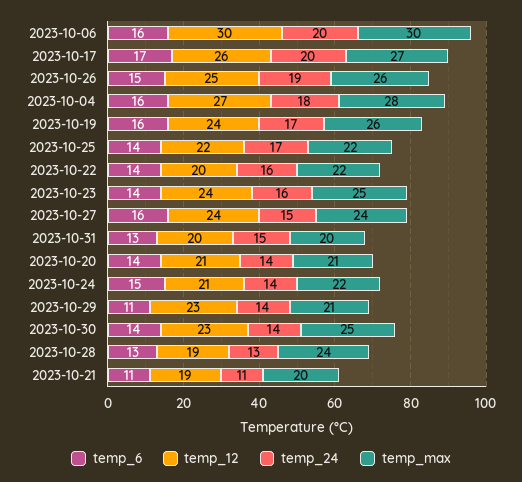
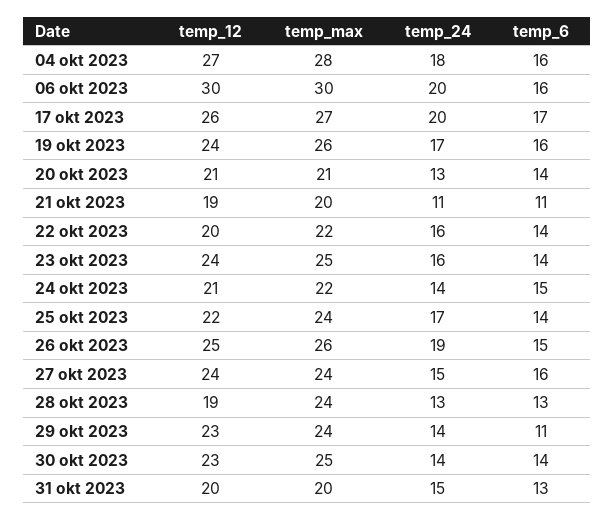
  {
    "temp_6": {
      "2023-10-06": 16,
      "2023-10-17": 17,
      "2023-10-26": 15,
      "2023-10-04": 16,
      "2023-10-19": 16,
      "2023-10-25": 14,
      "2023-10-22": 14,
      "2023-10-23": 14,
      "2023-10-27": 16,
      "2023-10-31": 13,
      "2023-10-20": 14,
      "2023-10-24": 15,
      "2023-10-29": 11,
      "2023-10-30": 14,
      "2023-10-28": 13,
      "2023-10-21": 11
    },
    "temp_12": {
      "2023-10-06": 30,
      "2023-10-17": 26,
      "2023-10-26": 25,
      "2023-10-04": 27,
      "2023-10-19": 24,
      "2023-10-25": 22,
      "2023-10-22": 20,
      "2023-10-23": 24,
      "2023-10-27": 24,
      "2023-10-31": 20,
      "2023-10-20": 21,
      "2023-10-24": 21,
      "2023-10-29": 23,
      "2023-10-30": 23,
      "2023-10-28": 19,
      "2023-10-21": 19
    },
    "temp_24": {
      "2023-10-06": 20,
      "2023-10-17": 20,
      "2023-10-26": 19,
      "2023-10-04": 18,
      "2023-10-19": 17,
      "2023-10-25": 17,
      "2023-10-22": 16,
      "2023-10-23": 16,
      "2023-10-27": 15,
      "2023-10-31": 15,
-     "2023-10-20": 14,
+     "2023-10-20": 13,
      "2023-10-24": 14,
      "2023-10-29": 14,
      "2023-10-30": 14,
      "2023-10-28": 13,
      "2023-10-21": 11
    },
    "temp_max": {
      "2023-10-06": 30,
      "2023-10-17": 27,
      "2023-10-26": 26,
      "2023-10-04": 28,
      "2023-10-19": 26,
-     "2023-10-25": 22,
+     "2023-10-25": 24,
      "2023-10-22": 22,
      "2023-10-23": 25,
      "2023-10-27": 24,
      "2023-10-31": 20,
      "2023-10-20": 21,
      "2023-10-24": 22,
-     "2023-10-29": 21,
+     "2023-10-29": 24,
      "2023-10-30": 25,
      "2023-10-28": 24,
      "2023-10-21": 20
    }
  }

